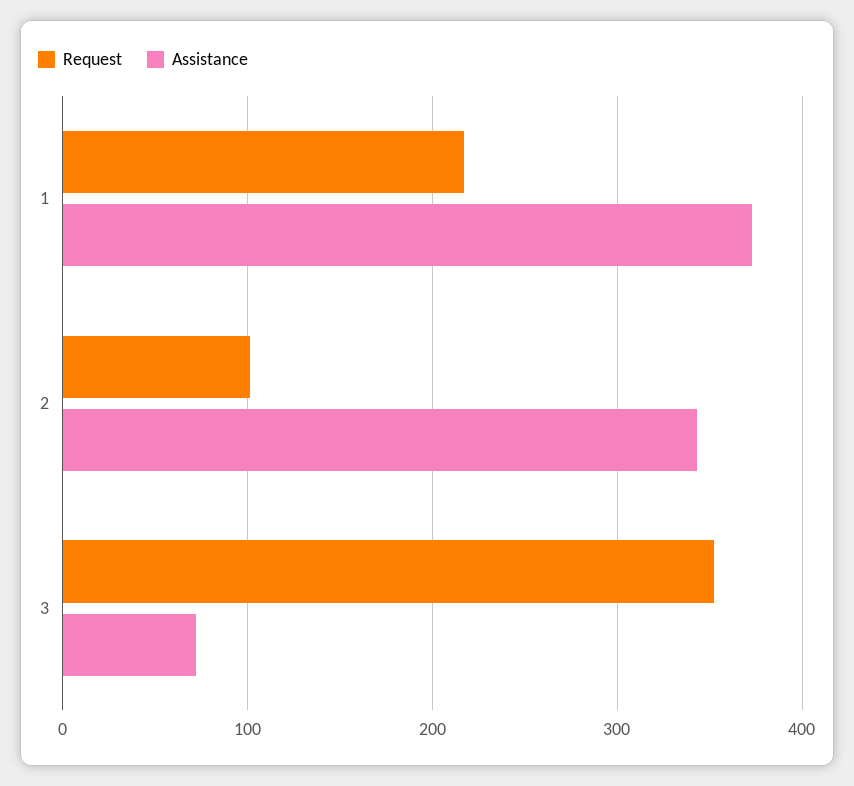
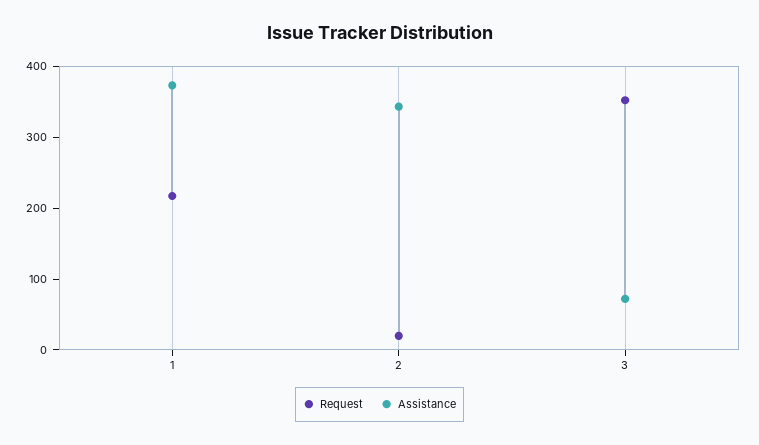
  {
    "Request": {
      "1": 220,
-     "2": 100,
+     "2": 20,
      "3": 350
    },
    "Assistance": {
      "1": 370,
      "2": 340,
      "3": 70
    }
  }

